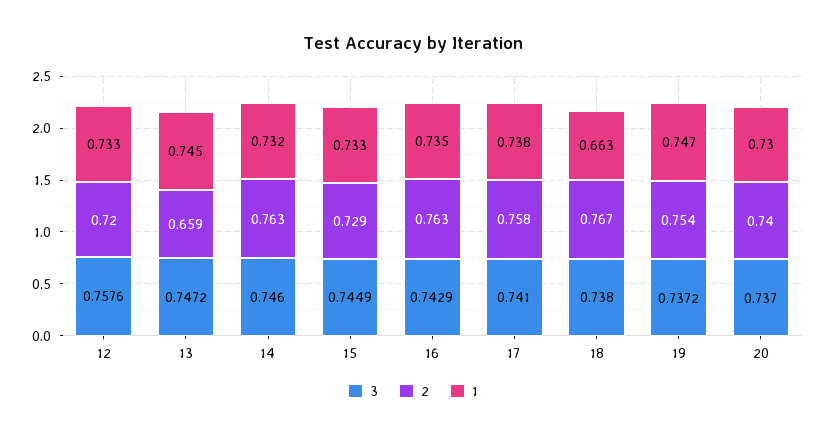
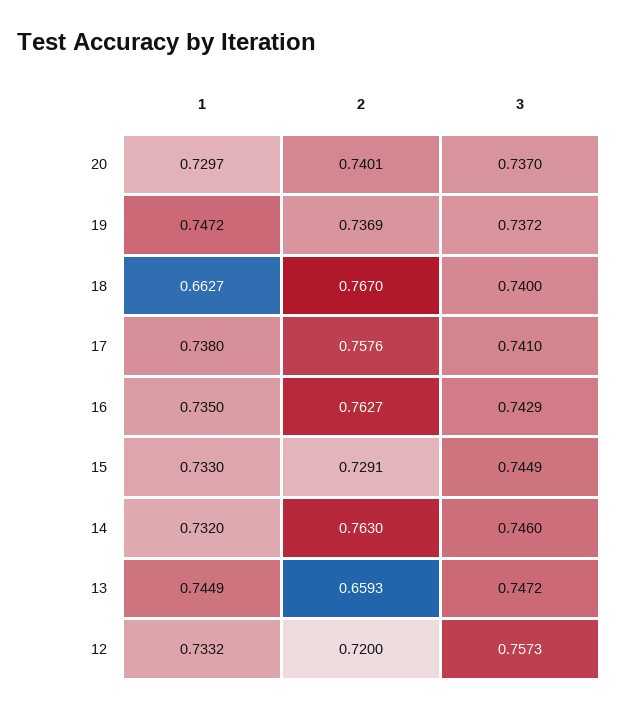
  {
    "3": {
-     "12": 0.7576,
+     "12": 0.7573,
      "13": 0.7472,
      "14": 0.746,
      "15": 0.7449,
      "16": 0.7429,
      "17": 0.741,
-     "18": 0.738,
+     "18": 0.74,
      "19": 0.7372,
      "20": 0.737
    },
    "2": {
      "12": 0.72,
      "13": 0.6593,
      "14": 0.763,
      "15": 0.7291,
      "16": 0.7627,
      "17": 0.7576,
      "18": 0.767,
-     "19": 0.754,
+     "19": 0.7369,
      "20": 0.7401
    },
    "1": {
      "12": 0.7332,
      "13": 0.7449,
      "14": 0.732,
      "15": 0.733,
      "16": 0.735,
      "17": 0.738,
      "18": 0.6627,
      "19": 0.7472,
      "20": 0.7297
    }
  }

